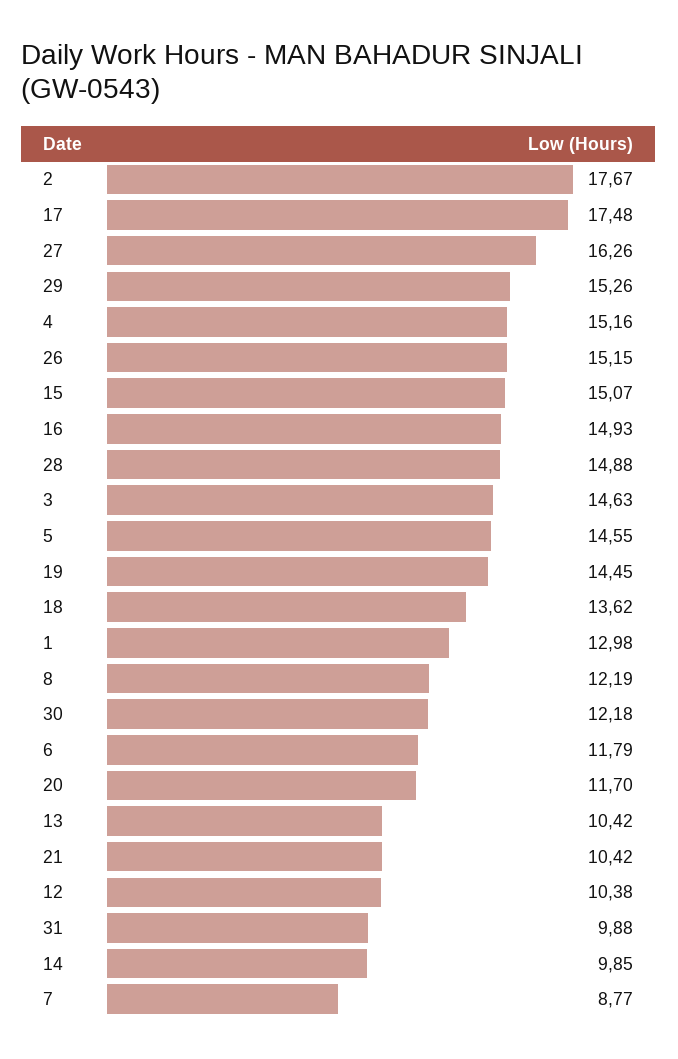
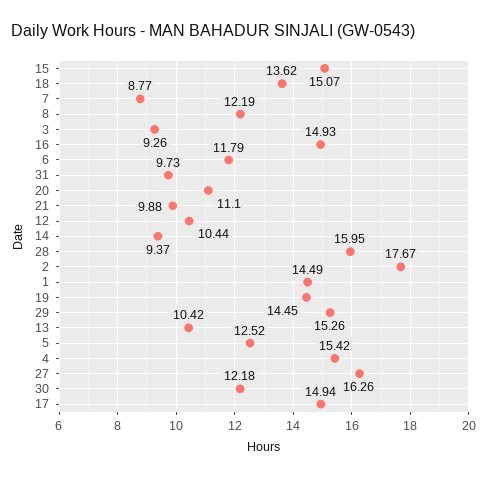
  {
    "2": 17.67,
-   "17": 17.48,
+   "17": 14.94,
    "27": 16.26,
    "29": 15.26,
-   "4": 15.16,
+   "4": 15.42,
-   "26": 15.15,
    "15": 15.07,
    "16": 14.93,
-   "28": 14.88,
+   "28": 15.95,
-   "3": 14.63,
+   "3": 9.26,
-   "5": 14.55,
+   "5": 12.52,
    "19": 14.45,
    "18": 13.62,
-   "1": 12.98,
+   "1": 14.49,
    "8": 12.19,
    "30": 12.18,
    "6": 11.79,
-   "20": 11.7,
+   "20": 11.1,
    "13": 10.42,
-   "21": 10.42,
+   "21": 9.88,
-   "12": 10.38,
+   "12": 10.44,
-   "31": 9.88,
+   "31": 9.73,
-   "14": 9.85,
+   "14": 9.37,
    "7": 8.77
  }

